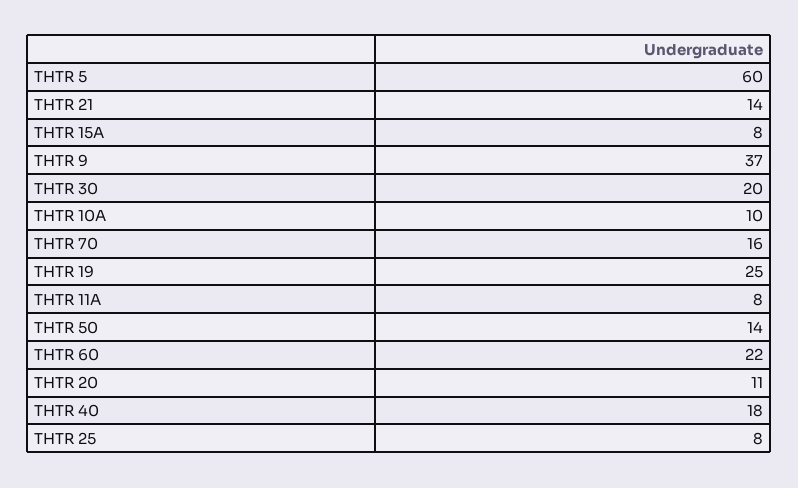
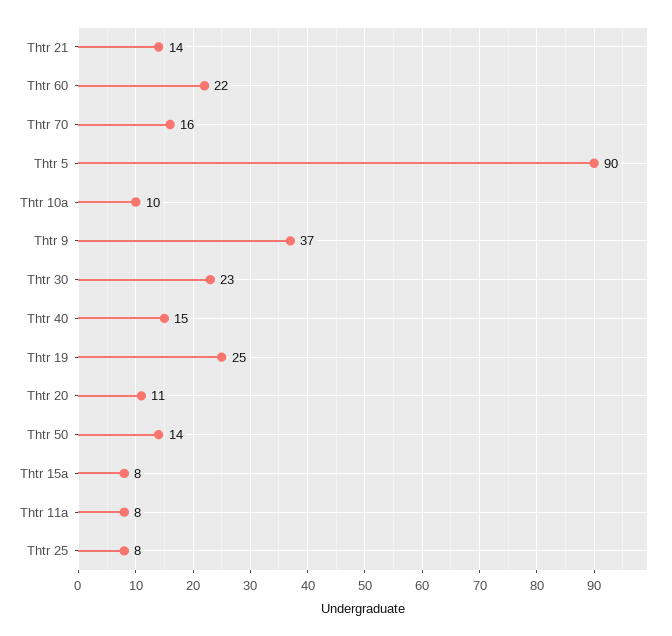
  {
-   "THTR 5": 60,
+   "THTR 5": 90,
    "THTR 21": 14,
    "THTR 15A": 8,
    "THTR 9": 37,
-   "THTR 30": 20,
+   "THTR 30": 23,
    "THTR 10A": 10,
    "THTR 70": 16,
    "THTR 19": 25,
    "THTR 11A": 8,
    "THTR 50": 14,
    "THTR 60": 22,
    "THTR 20": 11,
-   "THTR 40": 18,
+   "THTR 40": 15,
    "THTR 25": 8
  }

